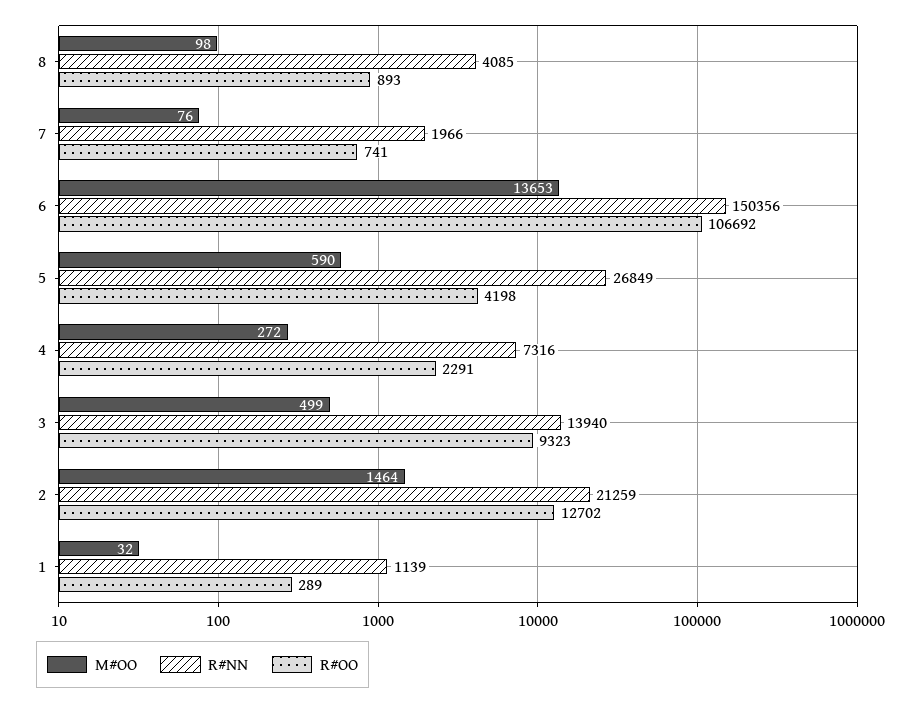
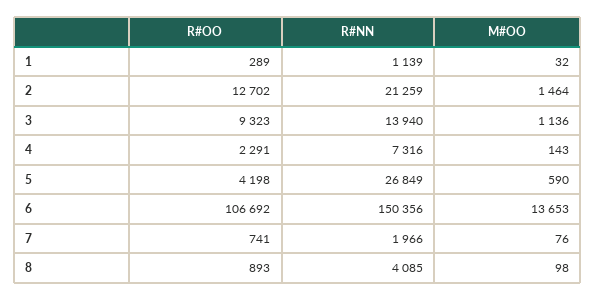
  {
    "M#OO": {
      "8": 98,
      "7": 76,
      "6": 13653,
      "5": 590,
-     "4": 272,
+     "4": 143,
-     "3": 499,
+     "3": 1136,
      "2": 1464,
      "1": 32
    },
    "R#NN": {
      "8": 4085,
      "7": 1966,
      "6": 150356,
      "5": 26849,
      "4": 7316,
      "3": 13940,
      "2": 21259,
      "1": 1139
    },
    "R#OO": {
      "8": 893,
      "7": 741,
      "6": 106692,
      "5": 4198,
      "4": 2291,
      "3": 9323,
      "2": 12702,
      "1": 289
    }
  }

